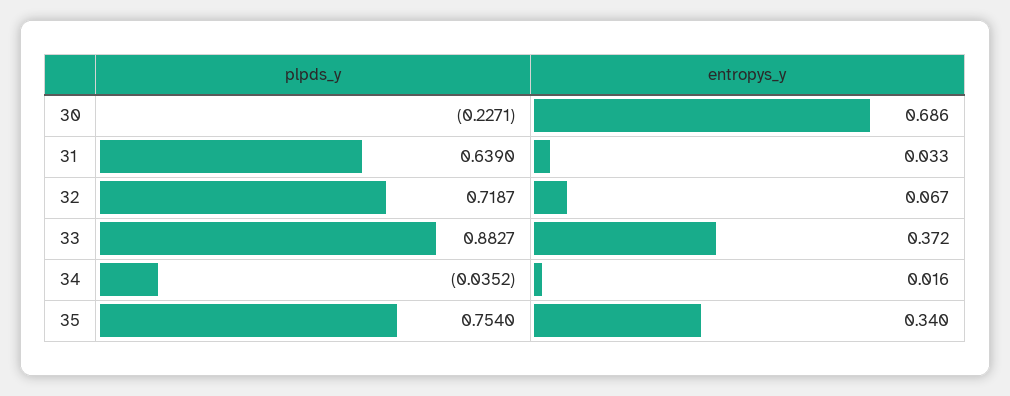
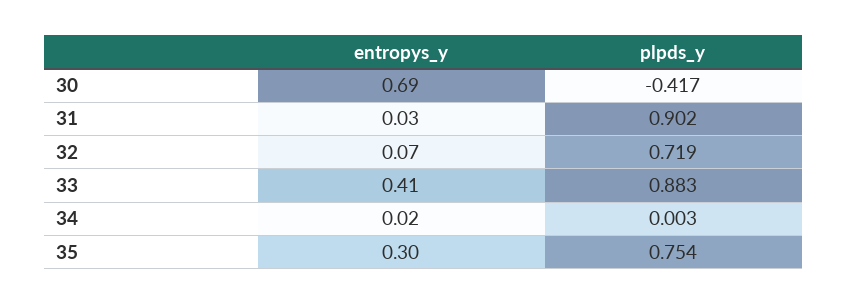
  {
    "plpds_y": {
-     "30": -0.2271,
+     "30": -0.417,
-     "31": 0.639,
+     "31": 0.902,
      "32": 0.7187,
      "33": 0.8827,
-     "34": -0.0352,
+     "34": 0.003,
      "35": 0.754
    },
    "entropys_y": {
      "30": 0.686,
      "31": 0.033,
      "32": 0.067,
-     "33": 0.372,
+     "33": 0.41,
      "34": 0.016,
-     "35": 0.34
+     "35": 0.3
    }
  }

